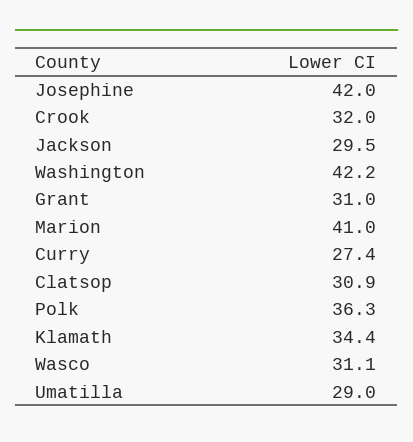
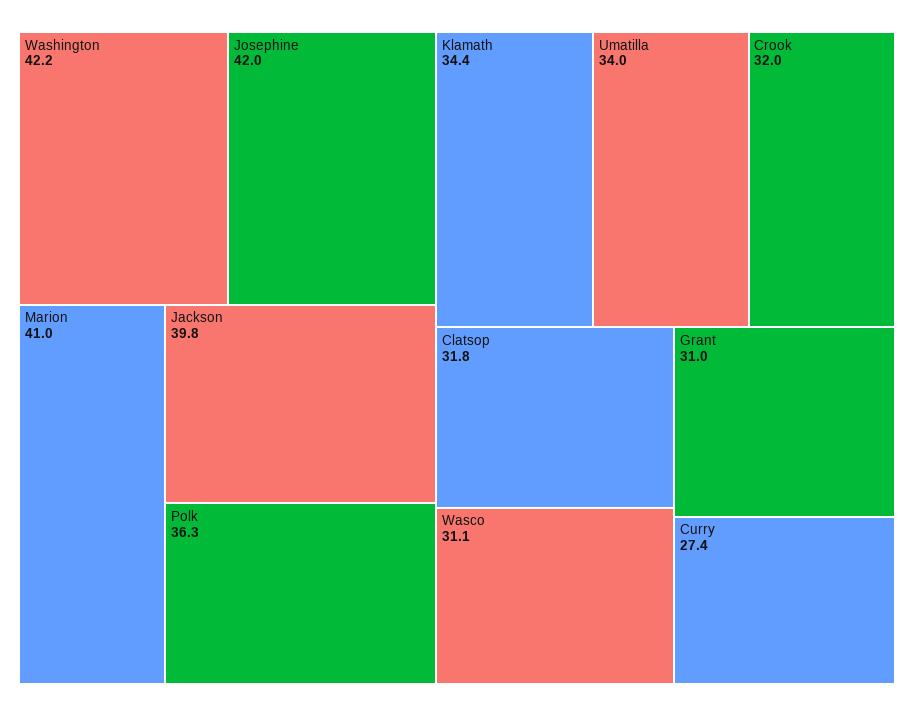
  {
    "Josephine": 42,
    "Crook": 32,
-   "Jackson": 29.5,
+   "Jackson": 39.8,
    "Washington": 42.2,
    "Grant": 31,
    "Marion": 41,
    "Curry": 27.4,
-   "Clatsop": 30.9,
+   "Clatsop": 31.8,
    "Polk": 36.3,
    "Klamath": 34.4,
    "Wasco": 31.1,
-   "Umatilla": 29
+   "Umatilla": 34
  }

